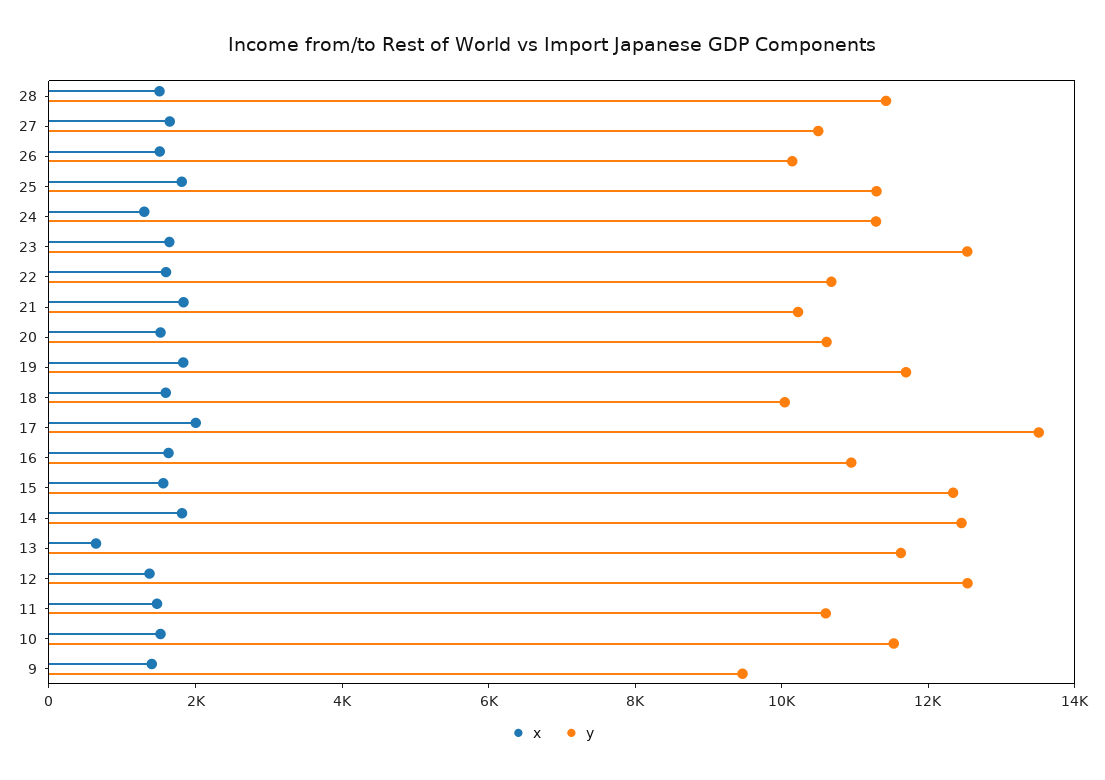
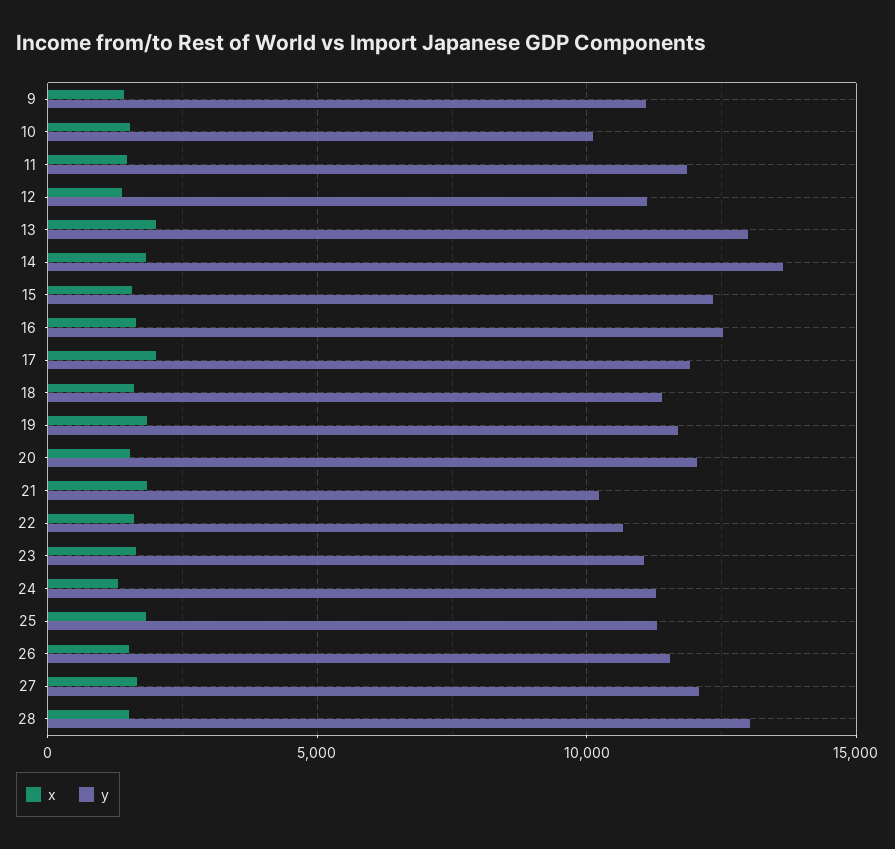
  {
    "x": {
      "28": 1500,
      "27": 1500,
      "26": 1500,
      "25": 2000,
      "24": 1500,
      "23": 1500,
      "22": 1500,
      "21": 2000,
      "20": 1500,
      "19": 2000,
      "18": 1500,
      "17": 2000,
      "16": 1500,
      "15": 1500,
      "14": 2000,
-     "13": 500,
+     "13": 2000,
      "12": 1500,
      "11": 1500,
      "10": 1500,
      "9": 1500
    },
    "y": {
-     "28": 11500,
+     "28": 13000,
-     "27": 10500,
+     "27": 12000,
-     "26": 10000,
+     "26": 11500,
      "25": 11500,
      "24": 11500,
-     "23": 12500,
+     "23": 11000,
      "22": 10500,
      "21": 10000,
-     "20": 10500,
+     "20": 12000,
      "19": 11500,
-     "18": 10000,
+     "18": 11500,
-     "17": 13500,
+     "17": 12000,
-     "16": 11000,
+     "16": 12500,
      "15": 12500,
-     "14": 12500,
+     "14": 13500,
-     "13": 11500,
+     "13": 13000,
-     "12": 12500,
+     "12": 11000,
-     "11": 10500,
+     "11": 12000,
-     "10": 11500,
+     "10": 10000,
-     "9": 9500
+     "9": 11000
    }
  }

